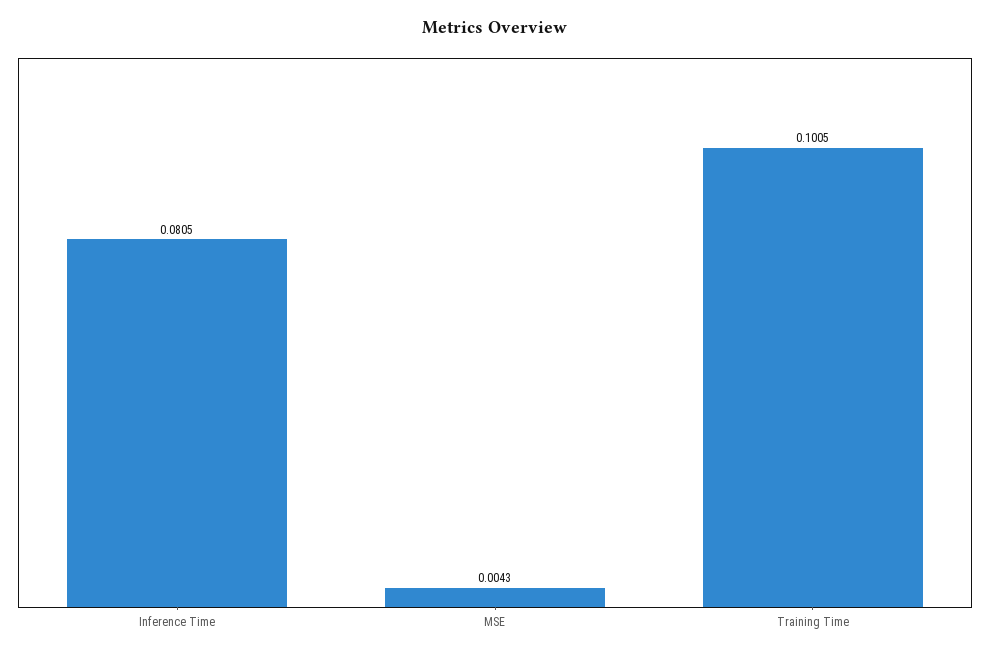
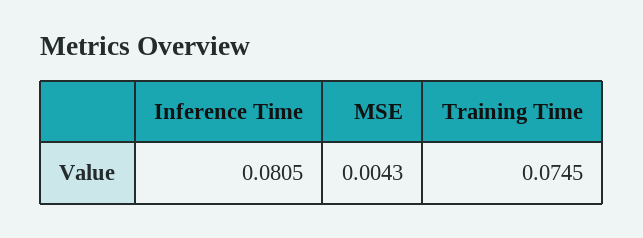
  {
    "Inference Time": 0.0805,
    "MSE": 0.0043,
-   "Training Time": 0.1005
+   "Training Time": 0.0745
  }

